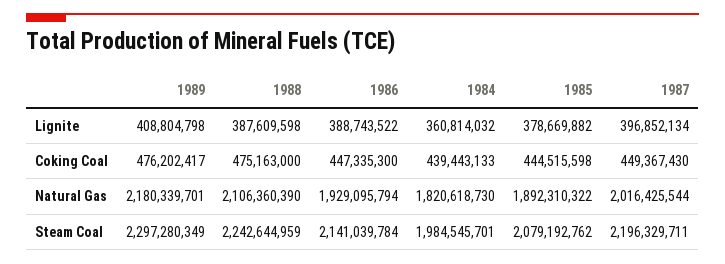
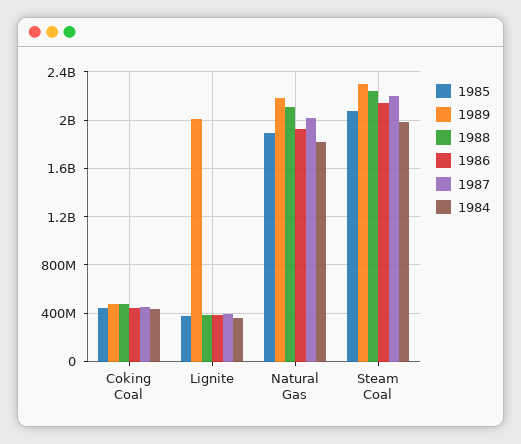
  {
    "1989": {
-     "Lignite": 408804798,
+     "Lignite": 2000000000,
      "Coking Coal": 476202417,
      "Natural Gas": 2180339701,
      "Steam Coal": 2297280349
    },
    "1988": {
      "Lignite": 387609598,
      "Coking Coal": 475163000,
      "Natural Gas": 2106360390,
      "Steam Coal": 2242644959
    },
    "1986": {
      "Lignite": 388743522,
      "Coking Coal": 447335300,
      "Natural Gas": 1929095794,
      "Steam Coal": 2141039784
    },
    "1984": {
      "Lignite": 360814032,
      "Coking Coal": 439443133,
      "Natural Gas": 1820618730,
      "Steam Coal": 1984545701
    },
    "1985": {
      "Lignite": 378669882,
      "Coking Coal": 444515598,
      "Natural Gas": 1892310322,
      "Steam Coal": 2079192762
    },
    "1987": {
      "Lignite": 396852134,
      "Coking Coal": 449367430,
      "Natural Gas": 2016425544,
      "Steam Coal": 2196329711
    }
  }

